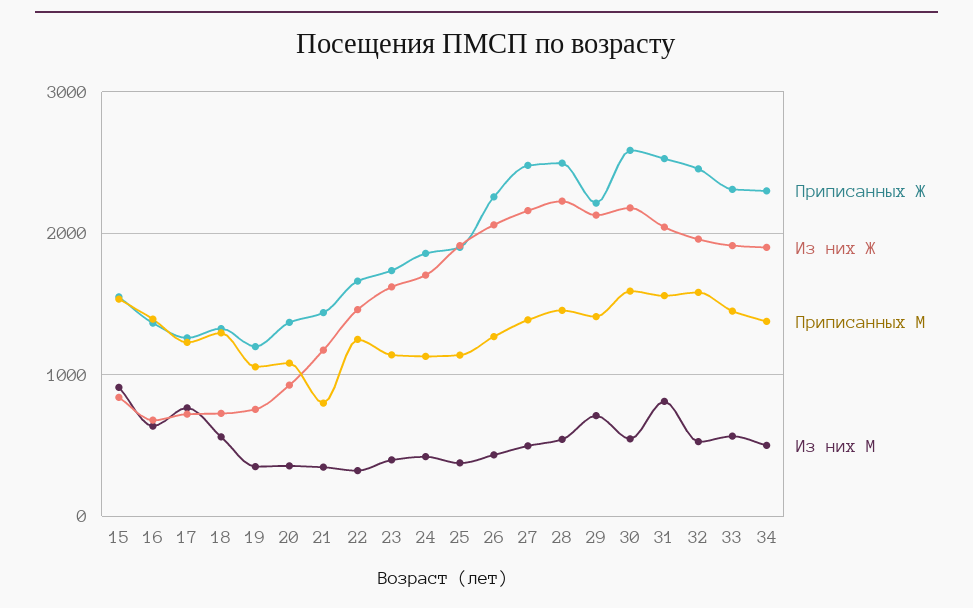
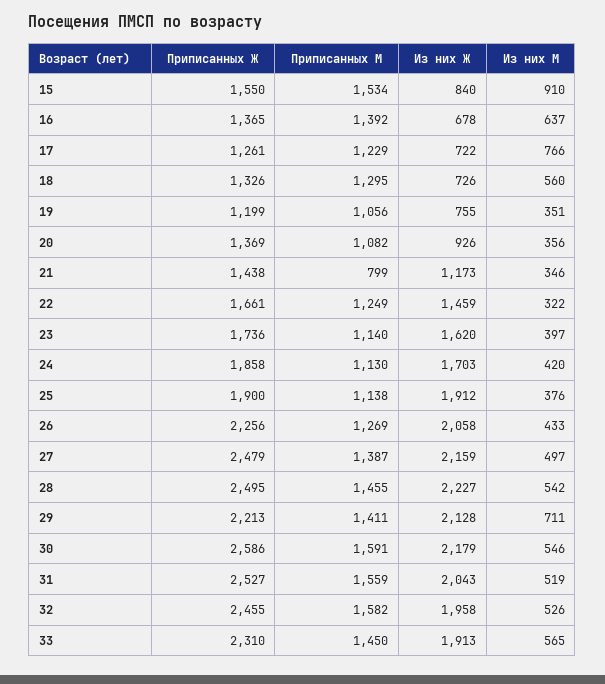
  {
    "Приписанных Ж": {
      "15": 1550,
      "16": 1365,
      "17": 1261,
      "18": 1326,
      "19": 1199,
      "20": 1369,
      "21": 1438,
      "22": 1661,
      "23": 1736,
      "24": 1858,
      "25": 1900,
      "26": 2256,
      "27": 2479,
      "28": 2495,
      "29": 2213,
      "30": 2586,
      "31": 2527,
      "32": 2455,
-     "33": 2310,
+     "33": 2310
-     "34": 2300
    },
    "Из них Ж": {
      "15": 840,
      "16": 678,
      "17": 722,
      "18": 726,
      "19": 755,
      "20": 926,
      "21": 1173,
      "22": 1459,
      "23": 1620,
      "24": 1703,
      "25": 1912,
      "26": 2058,
      "27": 2159,
      "28": 2227,
      "29": 2128,
      "30": 2179,
      "31": 2043,
      "32": 1958,
-     "33": 1913,
+     "33": 1913
-     "34": 1900
    },
    "Приписанных М": {
      "15": 1534,
      "16": 1392,
      "17": 1229,
      "18": 1295,
      "19": 1056,
      "20": 1082,
      "21": 799,
      "22": 1249,
      "23": 1140,
      "24": 1130,
      "25": 1138,
      "26": 1269,
      "27": 1387,
      "28": 1455,
      "29": 1411,
      "30": 1591,
      "31": 1559,
      "32": 1582,
-     "33": 1450,
+     "33": 1450
-     "34": 1400
    },
    "Из них М": {
      "15": 910,
      "16": 637,
      "17": 766,
      "18": 560,
      "19": 351,
      "20": 356,
      "21": 346,
      "22": 322,
      "23": 397,
      "24": 420,
      "25": 376,
      "26": 433,
      "27": 497,
      "28": 542,
      "29": 711,
      "30": 546,
-     "31": 800,
+     "31": 519,
      "32": 526,
-     "33": 565,
+     "33": 565
-     "34": 500
    }
  }

